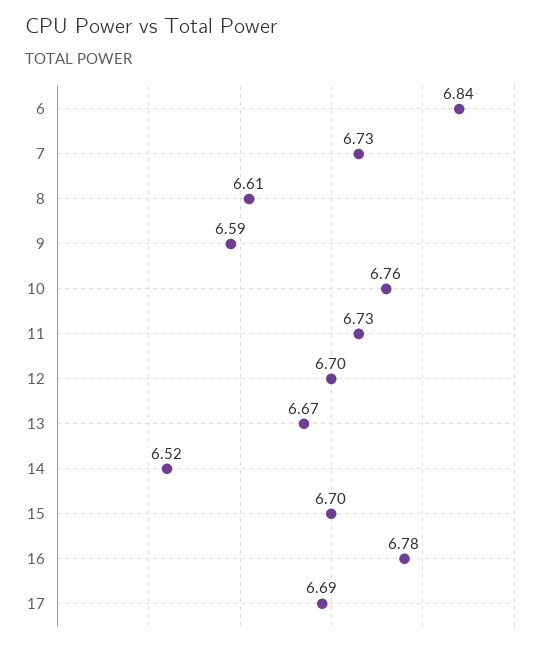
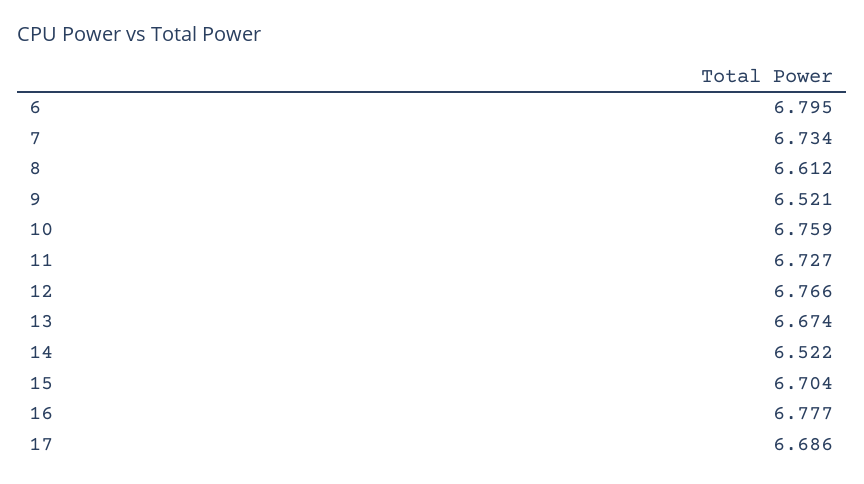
  {
-   "6": 6.84,
+   "6": 6.795,
    "7": 6.734,
    "8": 6.612,
-   "9": 6.59,
+   "9": 6.521,
    "10": 6.759,
    "11": 6.727,
-   "12": 6.7,
+   "12": 6.766,
    "13": 6.674,
    "14": 6.522,
    "15": 6.704,
    "16": 6.777,
    "17": 6.686
  }

